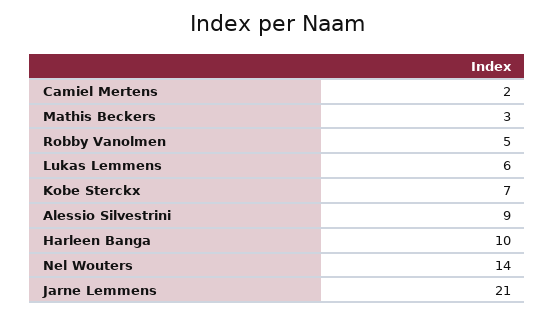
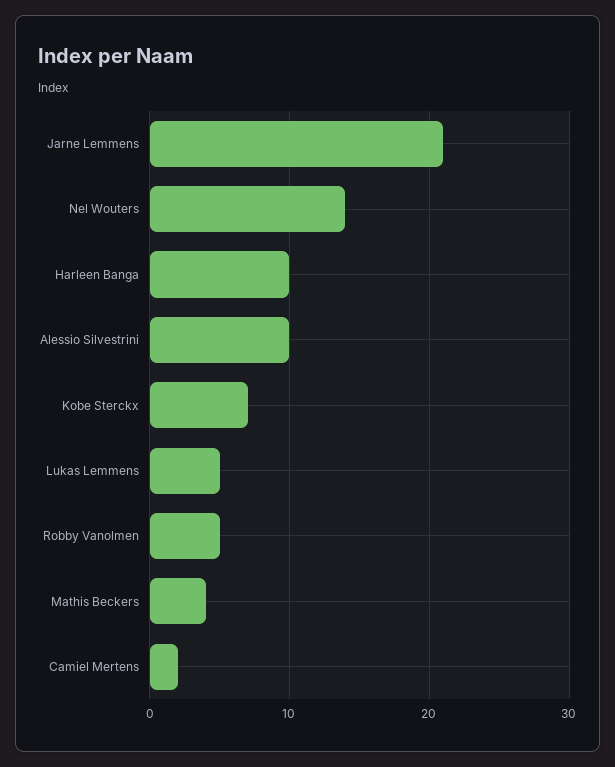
  {
    "Camiel Mertens": 2,
-   "Mathis Beckers": 3,
+   "Mathis Beckers": 4,
    "Robby Vanolmen": 5,
-   "Lukas Lemmens": 6,
+   "Lukas Lemmens": 5,
    "Kobe Sterckx": 7,
-   "Alessio Silvestrini": 9,
+   "Alessio Silvestrini": 10,
    "Harleen Banga": 10,
    "Nel Wouters": 14,
    "Jarne Lemmens": 21
  }

